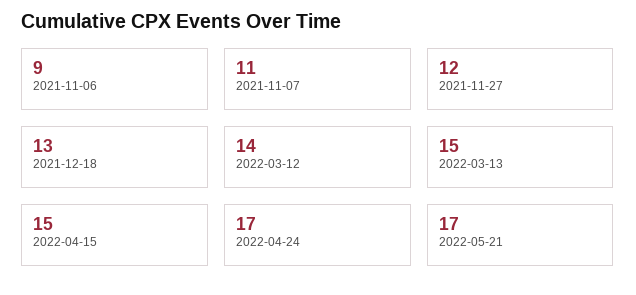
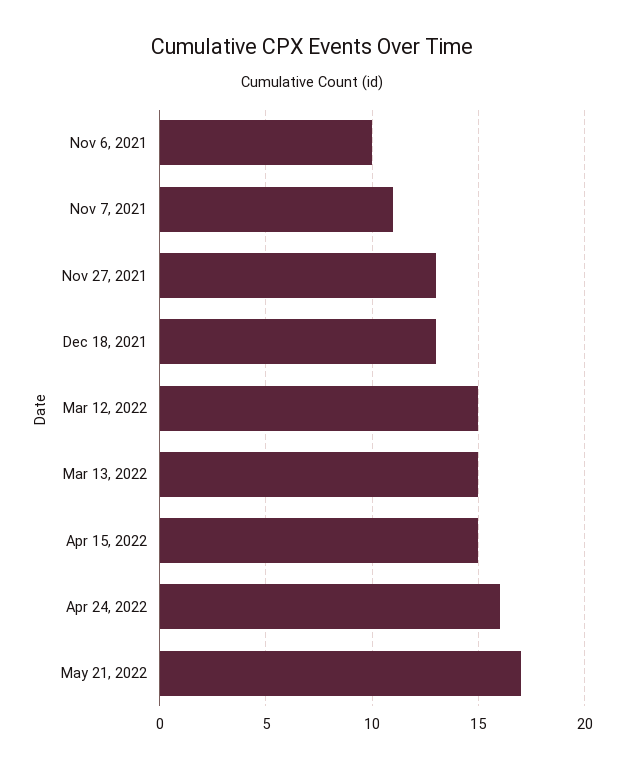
  {
-   "2021-11-06": 9,
+   "2021-11-06": 10,
    "2021-11-07": 11,
-   "2021-11-27": 12,
+   "2021-11-27": 13,
    "2021-12-18": 13,
-   "2022-03-12": 14,
+   "2022-03-12": 15,
    "2022-03-13": 15,
    "2022-04-15": 15,
-   "2022-04-24": 17,
+   "2022-04-24": 16,
    "2022-05-21": 17
  }

